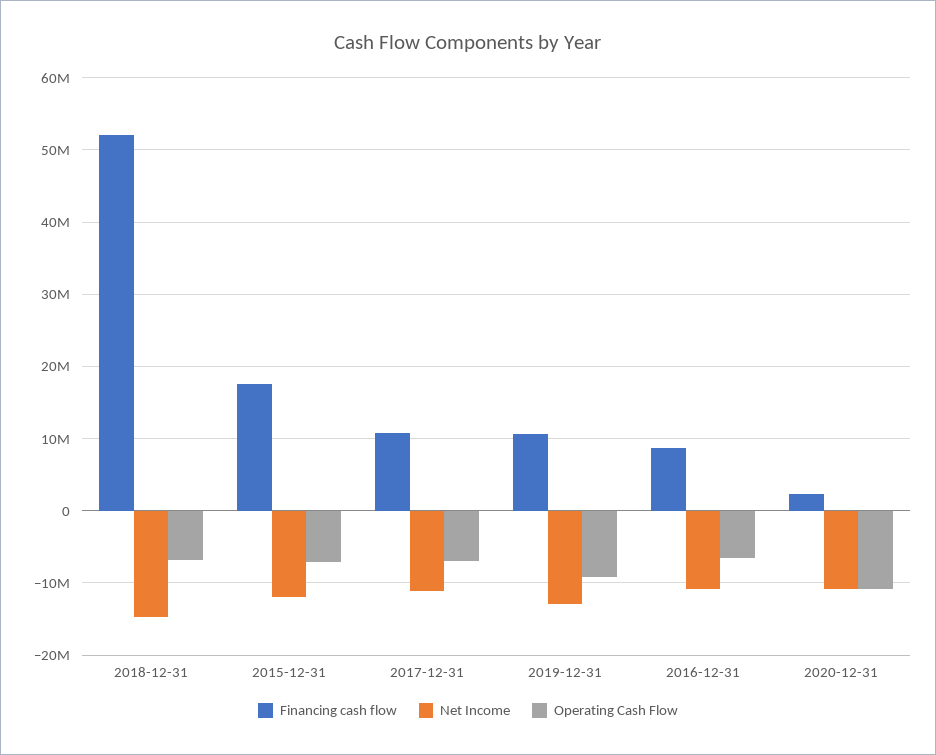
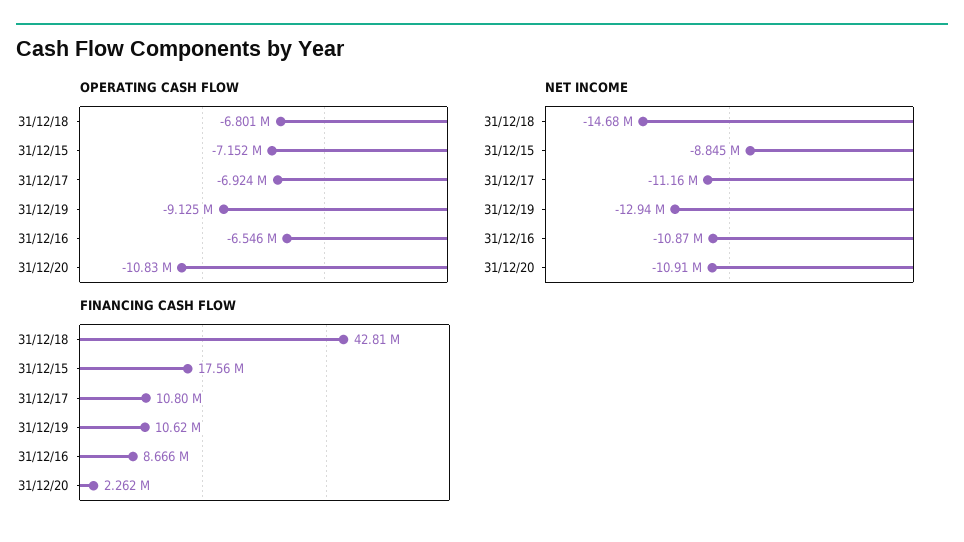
  {
    "Financing cash flow": {
-     "2018-12-31": 52000000,
+     "2018-12-31": 42810000,
      "2015-12-31": 17560000,
      "2017-12-31": 10800000,
      "2019-12-31": 10620000,
      "2016-12-31": 8666000,
      "2020-12-31": 2262000
    },
    "Net Income": {
      "2018-12-31": -14680000,
-     "2015-12-31": -12000000,
+     "2015-12-31": -8845000,
      "2017-12-31": -11160000,
      "2019-12-31": -12940000,
      "2016-12-31": -10870000,
      "2020-12-31": -10910000
    },
    "Operating Cash Flow": {
      "2018-12-31": -6801000,
      "2015-12-31": -7152000,
      "2017-12-31": -6924000,
      "2019-12-31": -9125000,
      "2016-12-31": -6546000,
      "2020-12-31": -10830000
    }
  }

